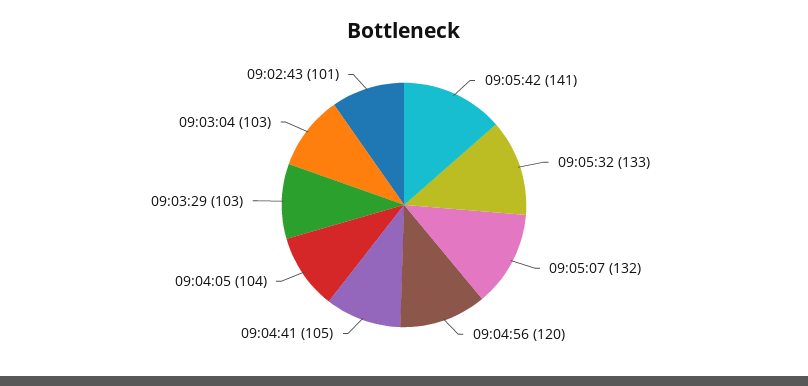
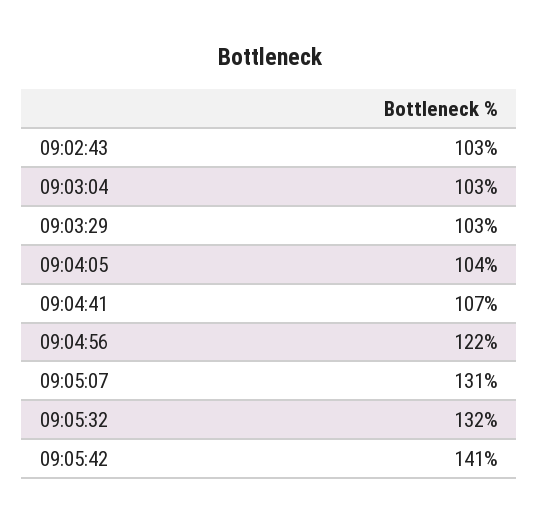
  {
    "09:05:42": 141,
-   "09:05:32": 133,
+   "09:05:32": 132,
-   "09:05:07": 132,
+   "09:05:07": 131,
-   "09:04:56": 120,
+   "09:04:56": 122,
-   "09:04:41": 105,
+   "09:04:41": 107,
    "09:04:05": 104,
    "09:03:29": 103,
    "09:03:04": 103,
-   "09:02:43": 101
+   "09:02:43": 103
  }

